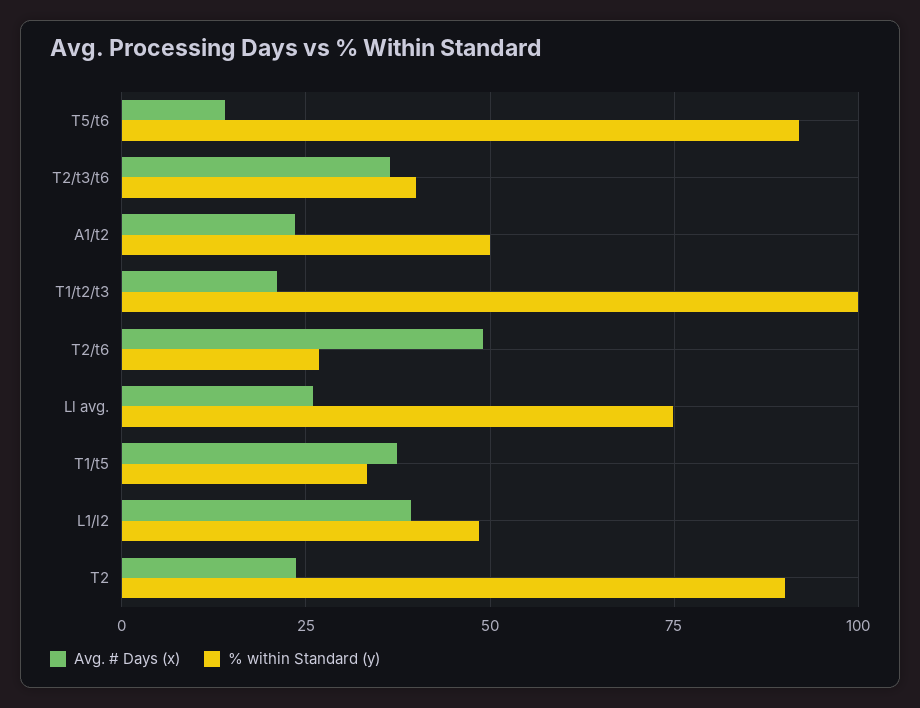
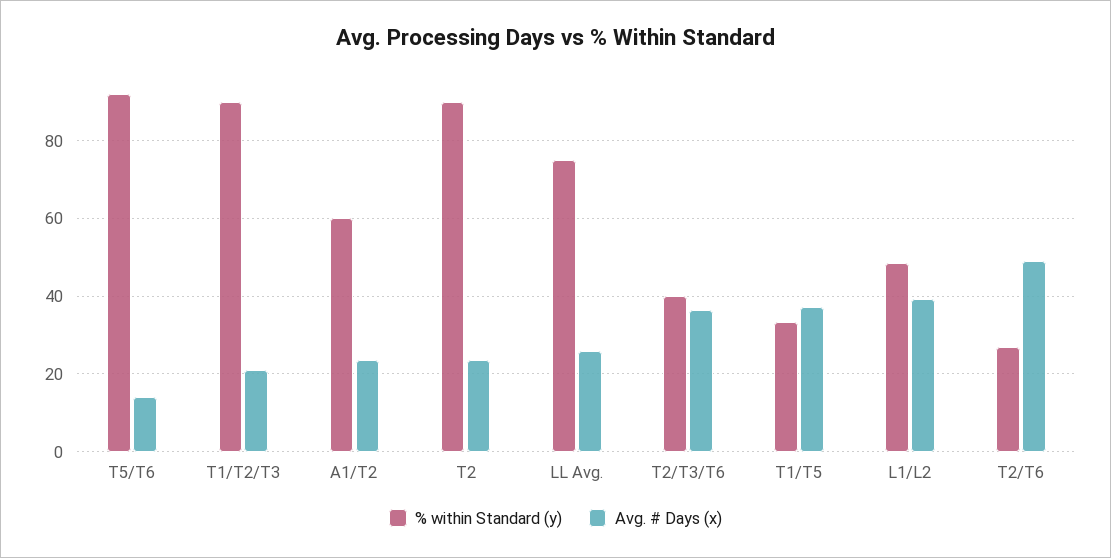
  {
    "Avg. # Days (x)": {
      "T5/t6": 14,
      "T2/t3/t6": 36,
      "A1/t2": 24,
      "T1/t2/t3": 22,
      "T2/t6": 50,
      "Ll avg.": 26,
      "T1/t5": 38,
      "L1/l2": 40,
      "T2": 24
    },
    "% within Standard (y)": {
      "T5/t6": 92,
      "T2/t3/t6": 40,
-     "A1/t2": 50,
+     "A1/t2": 60,
-     "T1/t2/t3": 100,
+     "T1/t2/t3": 90,
      "T2/t6": 26,
      "Ll avg.": 74,
      "T1/t5": 34,
      "L1/l2": 48,
      "T2": 90
    }
  }

